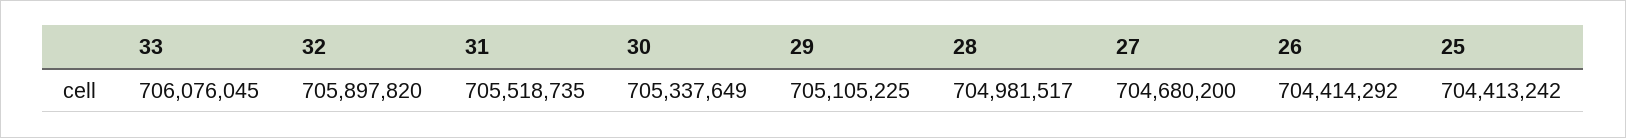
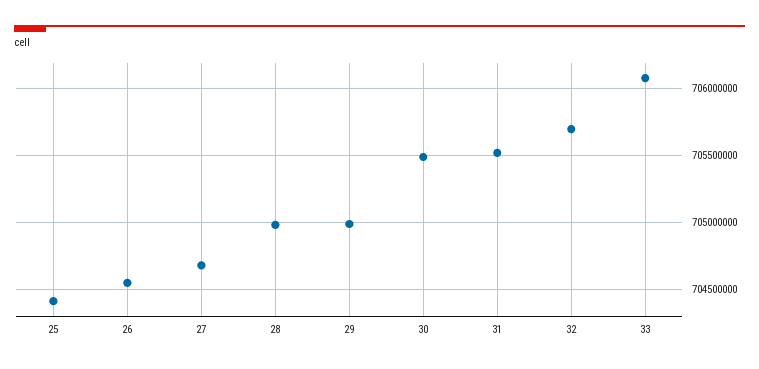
  {
    "33": 706076045,
-   "32": 705897820,
+   "32": 705700000,
    "31": 705518735,
-   "30": 705337649,
+   "30": 705500000,
-   "29": 705105225,
+   "29": 705000000,
    "28": 704981517,
    "27": 704680200,
-   "26": 704414292,
+   "26": 704550000,
    "25": 704413242
  }

